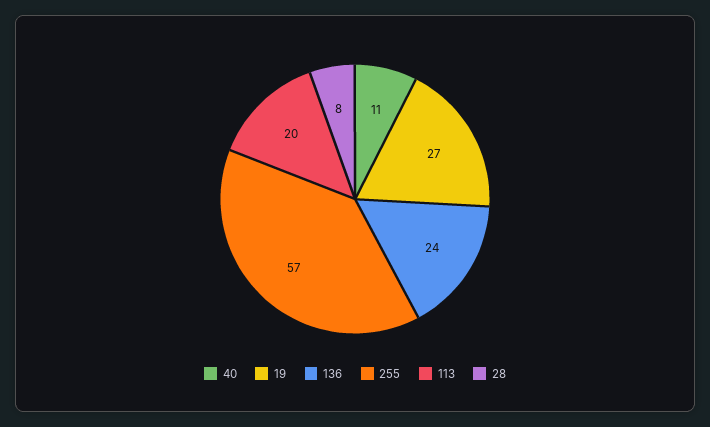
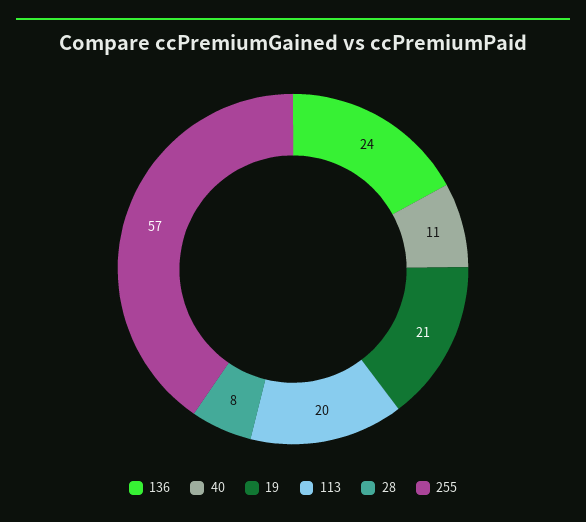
  {
    "40": 11,
-   "19": 27,
+   "19": 21,
    "136": 24,
    "255": 57,
    "113": 20,
    "28": 8
  }

